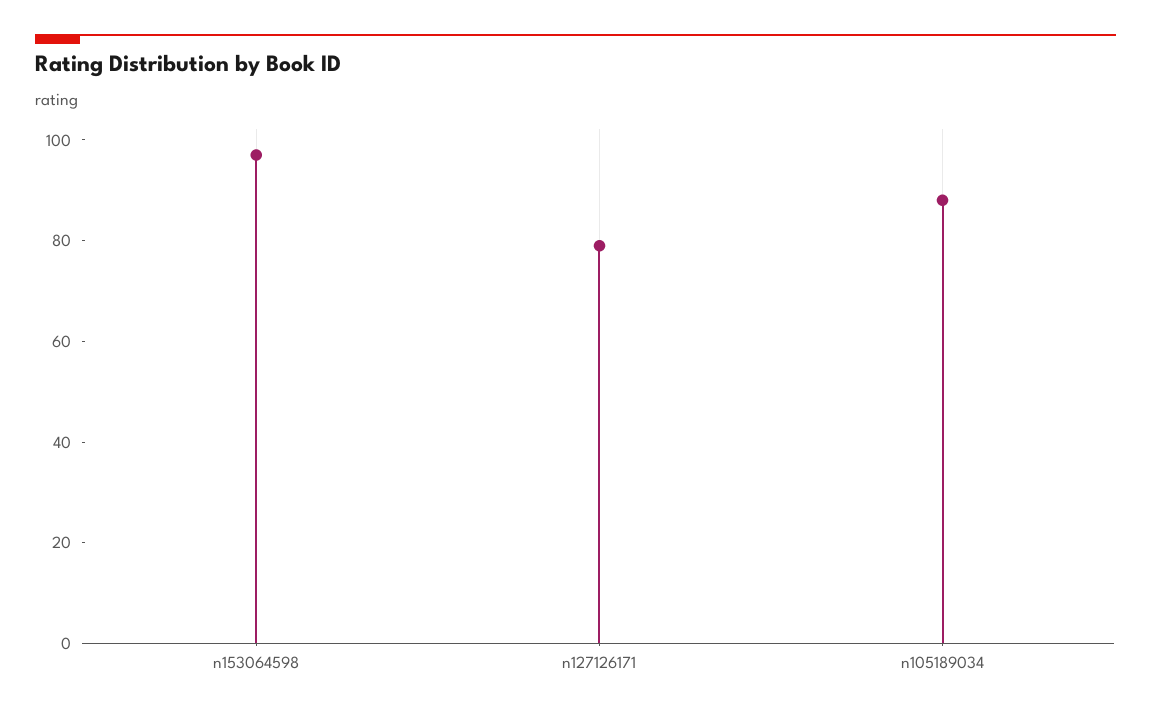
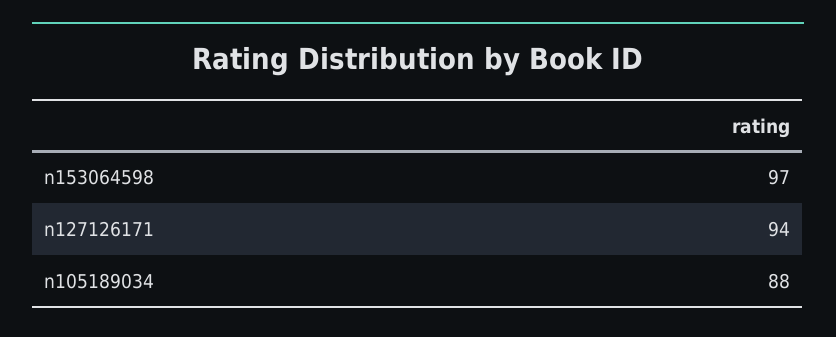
  {
    "n153064598": 97,
-   "n127126171": 80,
+   "n127126171": 94,
    "n105189034": 88
  }

